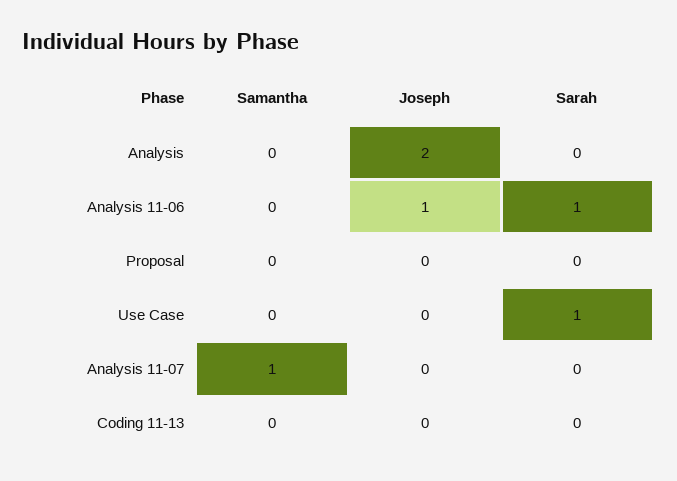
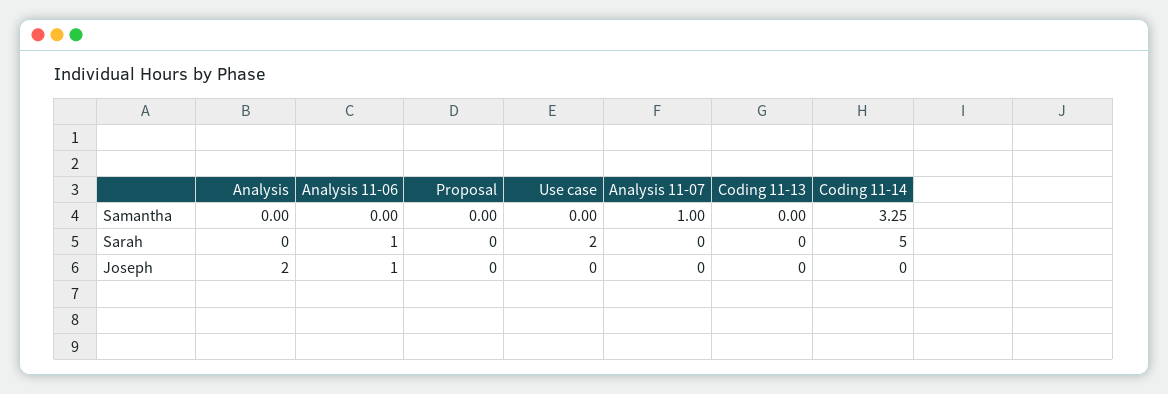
  {
    "Samantha": {
      "Analysis": 0,
      "Analysis 11-06": 0,
      "Proposal": 0,
      "Use Case": 0,
      "Analysis 11-07": 1,
-     "Coding 11-13": 0
+     "Coding 11-13": 0,
+     "Coding 11-14": 3.25
    },
    "Joseph": {
      "Analysis": 2,
      "Analysis 11-06": 1,
      "Proposal": 0,
      "Use Case": 0,
      "Analysis 11-07": 0,
-     "Coding 11-13": 0
+     "Coding 11-13": 0,
+     "Coding 11-14": 0
    },
    "Sarah": {
      "Analysis": 0,
      "Analysis 11-06": 1,
      "Proposal": 0,
-     "Use Case": 1,
+     "Use Case": 2,
      "Analysis 11-07": 0,
-     "Coding 11-13": 0
+     "Coding 11-13": 0,
+     "Coding 11-14": 5
    }
  }

